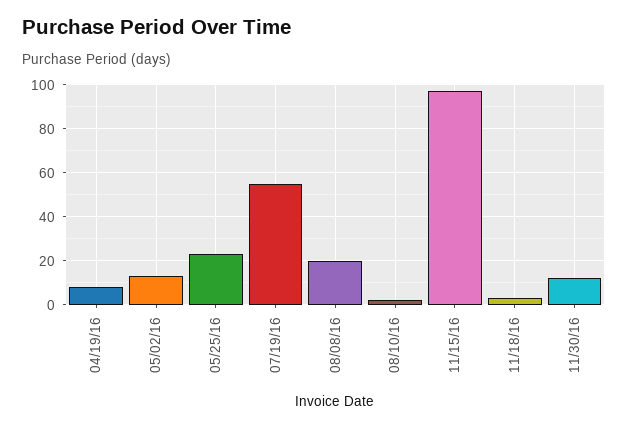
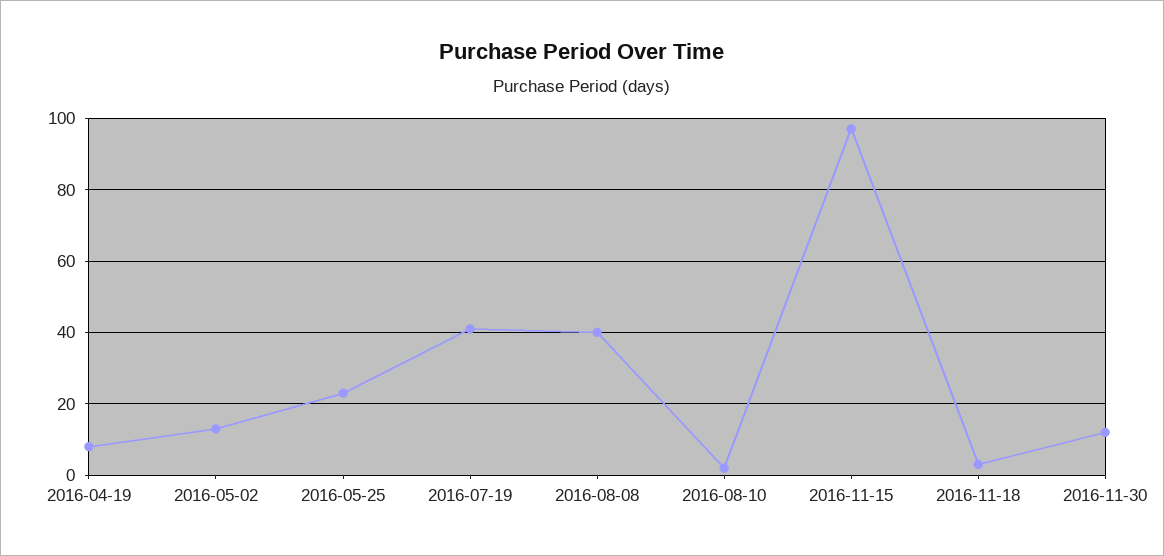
  {
    "04/19/16": 10,
    "05/02/16": 15,
    "05/25/16": 25,
-   "07/19/16": 55,
+   "07/19/16": 40,
-   "08/08/16": 20,
+   "08/08/16": 40,
    "08/10/16": 0,
    "11/15/16": 95,
    "11/18/16": 5,
    "11/30/16": 10
  }

